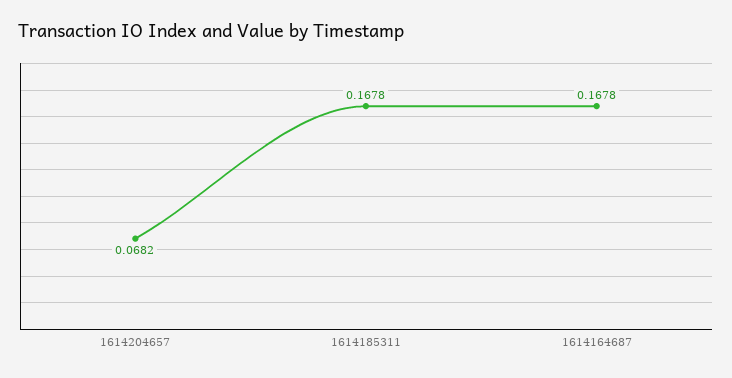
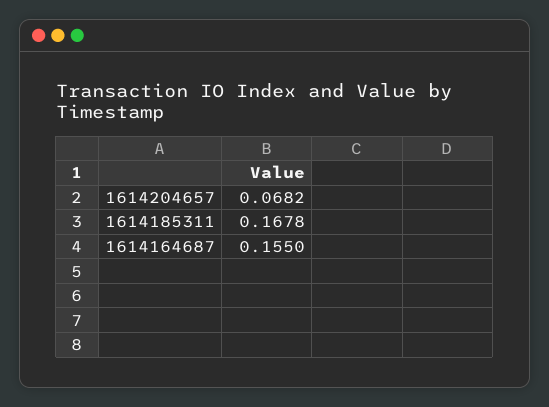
  {
    "1614204657": 0.0682,
    "1614185311": 0.1678,
-   "1614164687": 0.1678
+   "1614164687": 0.155
  }

